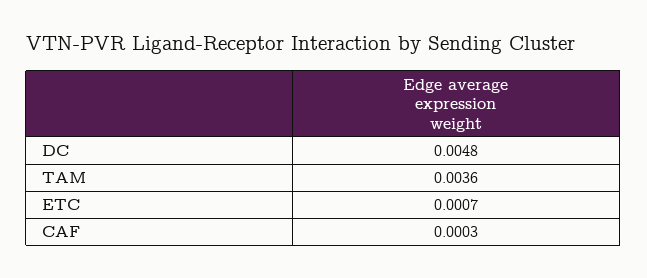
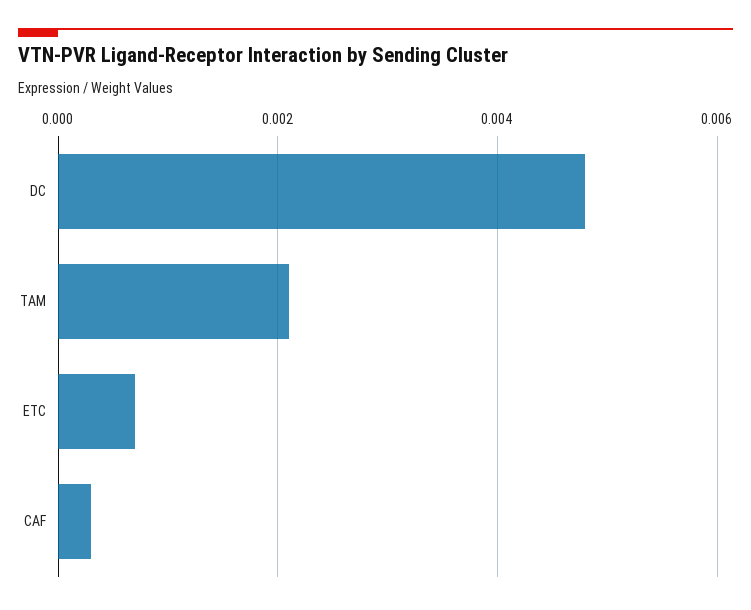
  {
    "DC": 0.0048,
-   "TAM": 0.0036,
+   "TAM": 0.002,
    "ETC": 0.0007,
    "CAF": 0.0003
  }

